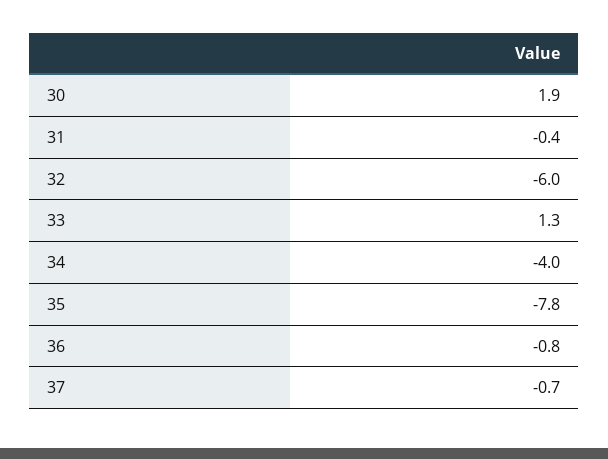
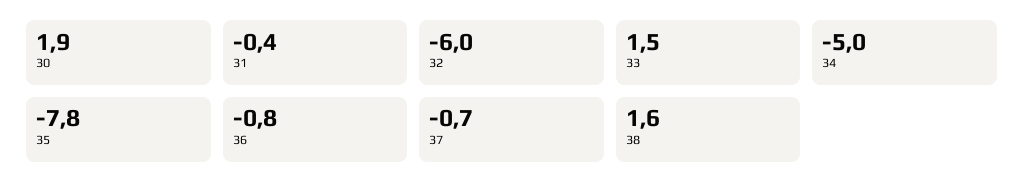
  {
    "30": 1.9,
    "31": -0.4,
    "32": -6,
-   "33": 1.3,
+   "33": 1.5,
-   "34": -4,
+   "34": -5,
    "35": -7.8,
    "36": -0.8,
-   "37": -0.7
+   "37": -0.7,
+   "38": 1.6
  }

